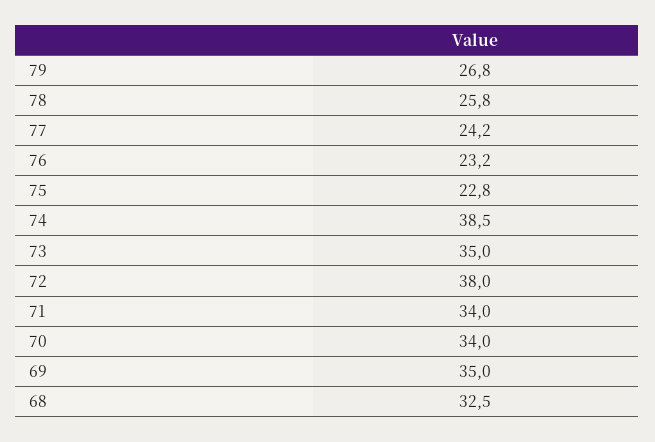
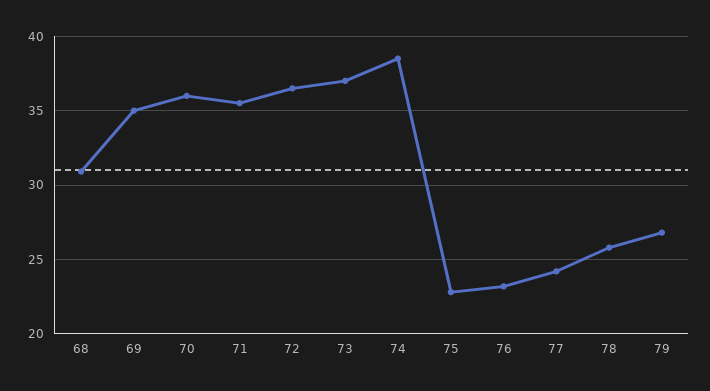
  {
    "79": 26.8,
    "78": 25.8,
    "77": 24.2,
    "76": 23.2,
    "75": 22.8,
    "74": 38.5,
-   "73": 35,
+   "73": 37,
-   "72": 38,
+   "72": 36.5,
-   "71": 34,
+   "71": 35.5,
-   "70": 34,
+   "70": 36,
    "69": 35,
-   "68": 32.5
+   "68": 31
  }

